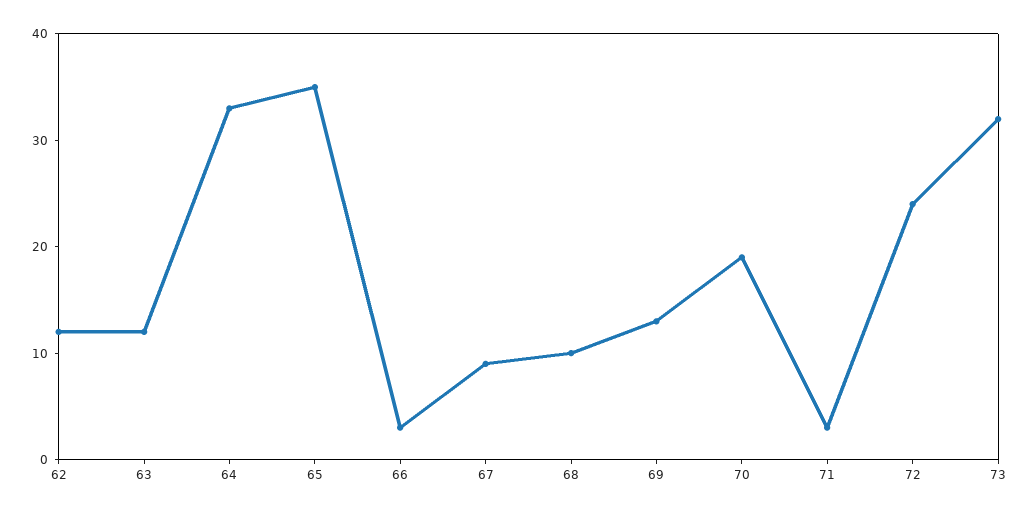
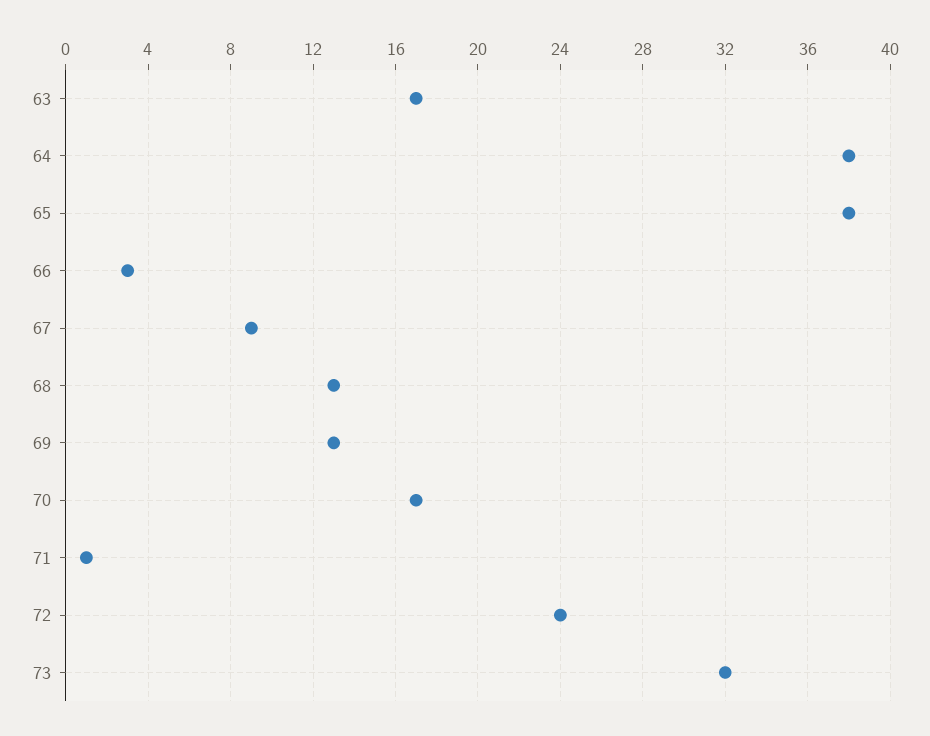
  {
-   "62": 12,
-   "63": 12,
+   "63": 17,
-   "64": 33,
+   "64": 38,
-   "65": 35,
+   "65": 38,
    "66": 3,
    "67": 9,
-   "68": 10,
+   "68": 13,
    "69": 13,
-   "70": 19,
+   "70": 17,
-   "71": 3,
+   "71": 1,
    "72": 24,
    "73": 32
  }

